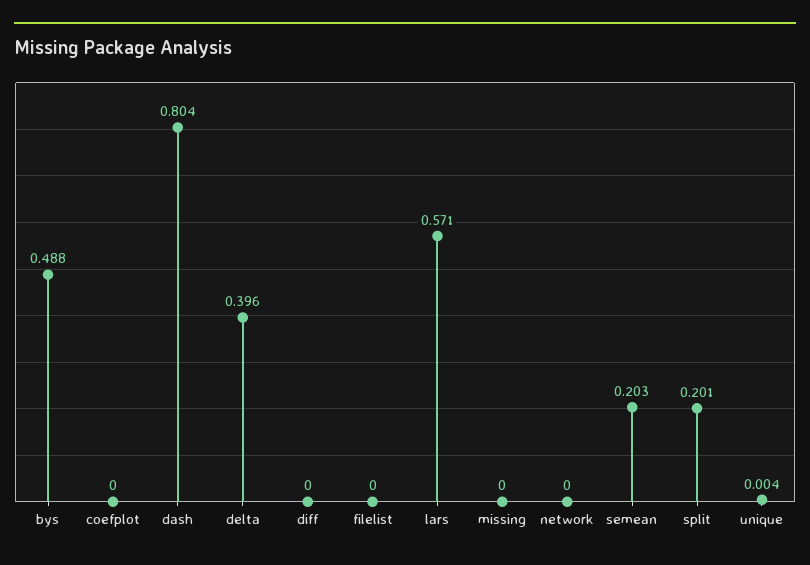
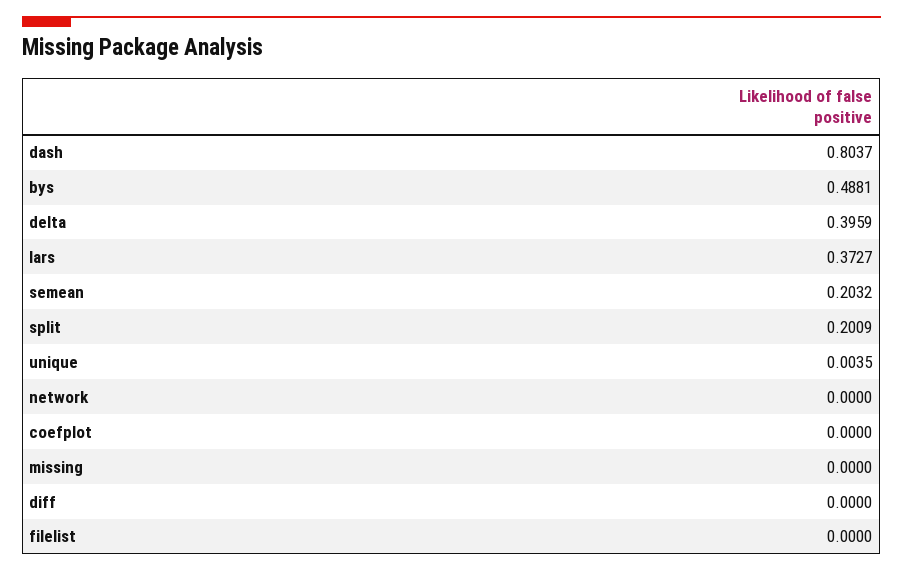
  {
    "bys": 0.4881,
    "coefplot": 0,
    "dash": 0.8037,
    "delta": 0.3959,
    "diff": 0,
    "filelist": 0,
-   "lars": 0.571,
+   "lars": 0.3727,
    "missing": 0,
    "network": 0,
    "semean": 0.2032,
    "split": 0.2009,
    "unique": 0.0035
  }

